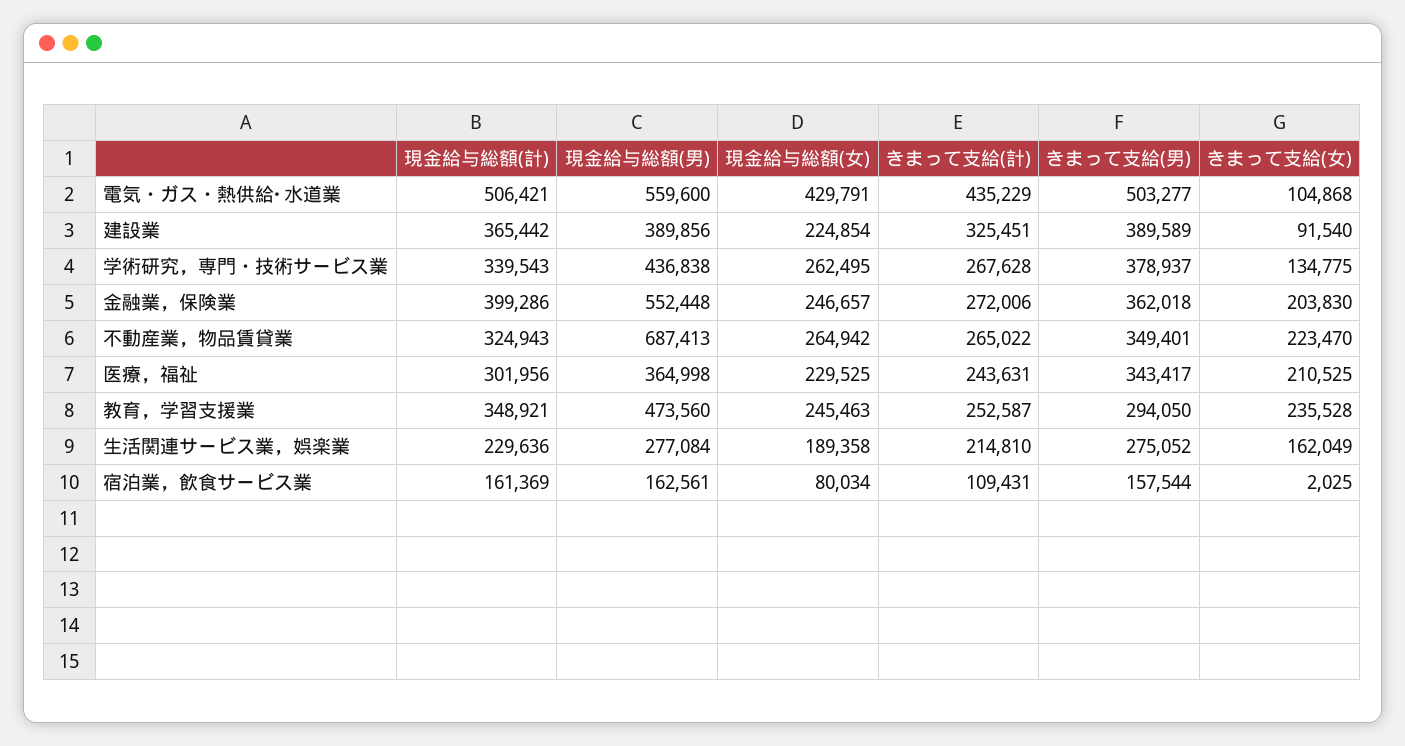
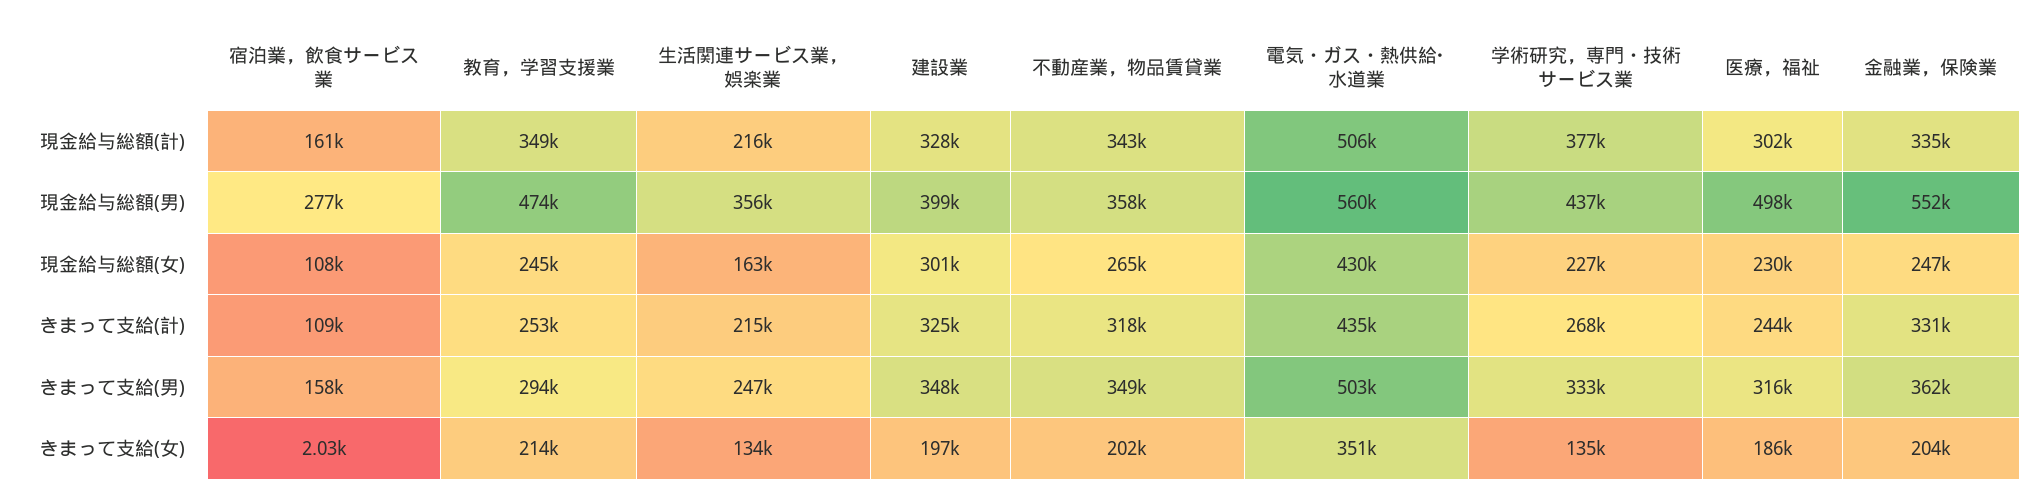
  {
    "現金給与総額(計)": {
      "電気・ガス・熱供給･水道業": 506421,
-     "建設業": 365442,
+     "建設業": 328000,
-     "学術研究，専門・技術サービス業": 339543,
+     "学術研究，専門・技術サービス業": 377000,
-     "金融業，保険業": 399286,
+     "金融業，保険業": 335000,
-     "不動産業，物品賃貸業": 324943,
+     "不動産業，物品賃貸業": 343000,
      "医療，福祉": 301956,
      "教育，学習支援業": 348921,
-     "生活関連サービス業，娯楽業": 229636,
+     "生活関連サービス業，娯楽業": 216000,
      "宿泊業，飲食サービス業": 161369
    },
    "現金給与総額(男)": {
      "電気・ガス・熱供給･水道業": 559600,
-     "建設業": 389856,
+     "建設業": 399000,
      "学術研究，専門・技術サービス業": 436838,
      "金融業，保険業": 552448,
-     "不動産業，物品賃貸業": 687413,
+     "不動産業，物品賃貸業": 358000,
-     "医療，福祉": 364998,
+     "医療，福祉": 498000,
      "教育，学習支援業": 473560,
-     "生活関連サービス業，娯楽業": 277084,
+     "生活関連サービス業，娯楽業": 356000,
-     "宿泊業，飲食サービス業": 162561
+     "宿泊業，飲食サービス業": 277000
    },
    "現金給与総額(女)": {
      "電気・ガス・熱供給･水道業": 429791,
-     "建設業": 224854,
+     "建設業": 301000,
-     "学術研究，専門・技術サービス業": 262495,
+     "学術研究，専門・技術サービス業": 227000,
      "金融業，保険業": 246657,
      "不動産業，物品賃貸業": 264942,
      "医療，福祉": 229525,
      "教育，学習支援業": 245463,
-     "生活関連サービス業，娯楽業": 189358,
+     "生活関連サービス業，娯楽業": 163000,
-     "宿泊業，飲食サービス業": 80034
+     "宿泊業，飲食サービス業": 108000
    },
    "きまって支給(計)": {
      "電気・ガス・熱供給･水道業": 435229,
      "建設業": 325451,
      "学術研究，専門・技術サービス業": 267628,
-     "金融業，保険業": 272006,
+     "金融業，保険業": 331000,
-     "不動産業，物品賃貸業": 265022,
+     "不動産業，物品賃貸業": 318000,
      "医療，福祉": 243631,
      "教育，学習支援業": 252587,
      "生活関連サービス業，娯楽業": 214810,
      "宿泊業，飲食サービス業": 109431
    },
    "きまって支給(男)": {
      "電気・ガス・熱供給･水道業": 503277,
-     "建設業": 389589,
+     "建設業": 348000,
-     "学術研究，専門・技術サービス業": 378937,
+     "学術研究，専門・技術サービス業": 333000,
      "金融業，保険業": 362018,
      "不動産業，物品賃貸業": 349401,
-     "医療，福祉": 343417,
+     "医療，福祉": 316000,
      "教育，学習支援業": 294050,
-     "生活関連サービス業，娯楽業": 275052,
+     "生活関連サービス業，娯楽業": 247000,
      "宿泊業，飲食サービス業": 157544
    },
    "きまって支給(女)": {
-     "電気・ガス・熱供給･水道業": 104868,
+     "電気・ガス・熱供給･水道業": 351000,
-     "建設業": 91540,
+     "建設業": 197000,
      "学術研究，専門・技術サービス業": 134775,
      "金融業，保険業": 203830,
-     "不動産業，物品賃貸業": 223470,
+     "不動産業，物品賃貸業": 202000,
-     "医療，福祉": 210525,
+     "医療，福祉": 186000,
-     "教育，学習支援業": 235528,
+     "教育，学習支援業": 214000,
-     "生活関連サービス業，娯楽業": 162049,
+     "生活関連サービス業，娯楽業": 134000,
      "宿泊業，飲食サービス業": 2025
    }
  }

